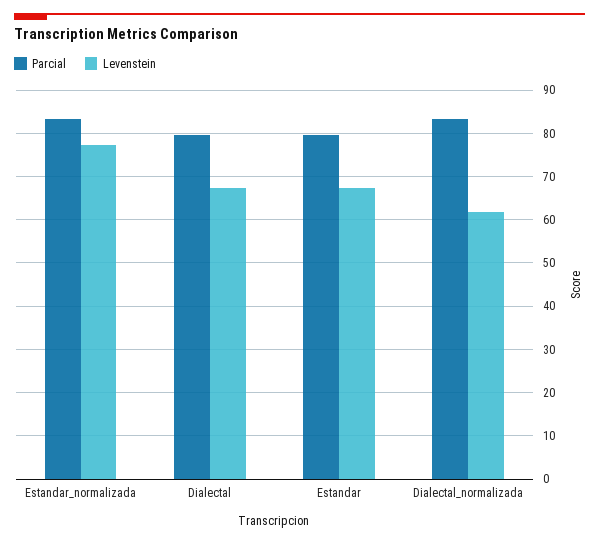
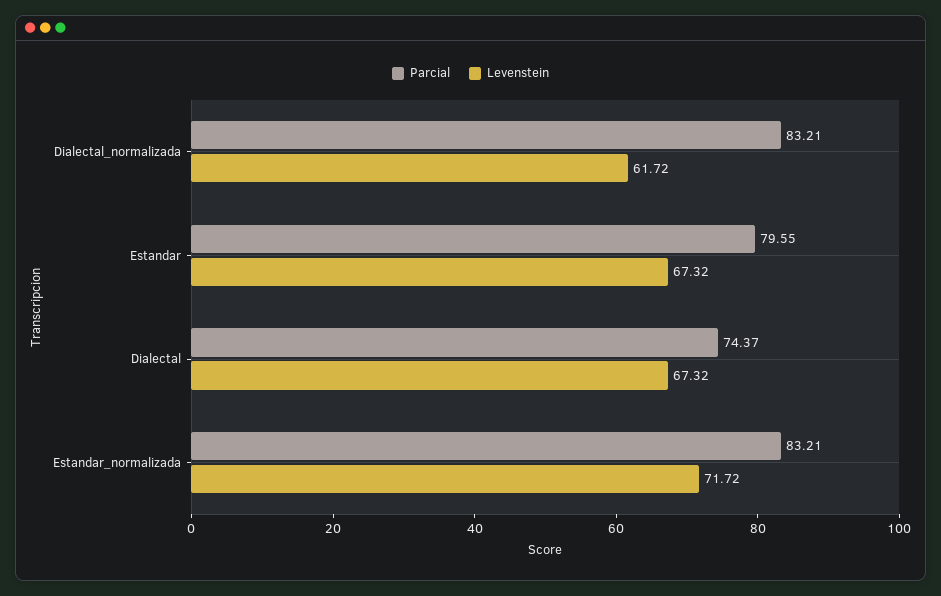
  {
    "Parcial": {
      "Estandar_normalizada": 83.21,
-     "Dialectal": 80,
+     "Dialectal": 74.37,
      "Estandar": 79.55,
      "Dialectal_normalizada": 83.21
    },
    "Levenstein": {
-     "Estandar_normalizada": 78,
+     "Estandar_normalizada": 71.72,
      "Dialectal": 67.32,
      "Estandar": 67.32,
      "Dialectal_normalizada": 61.72
    }
  }

